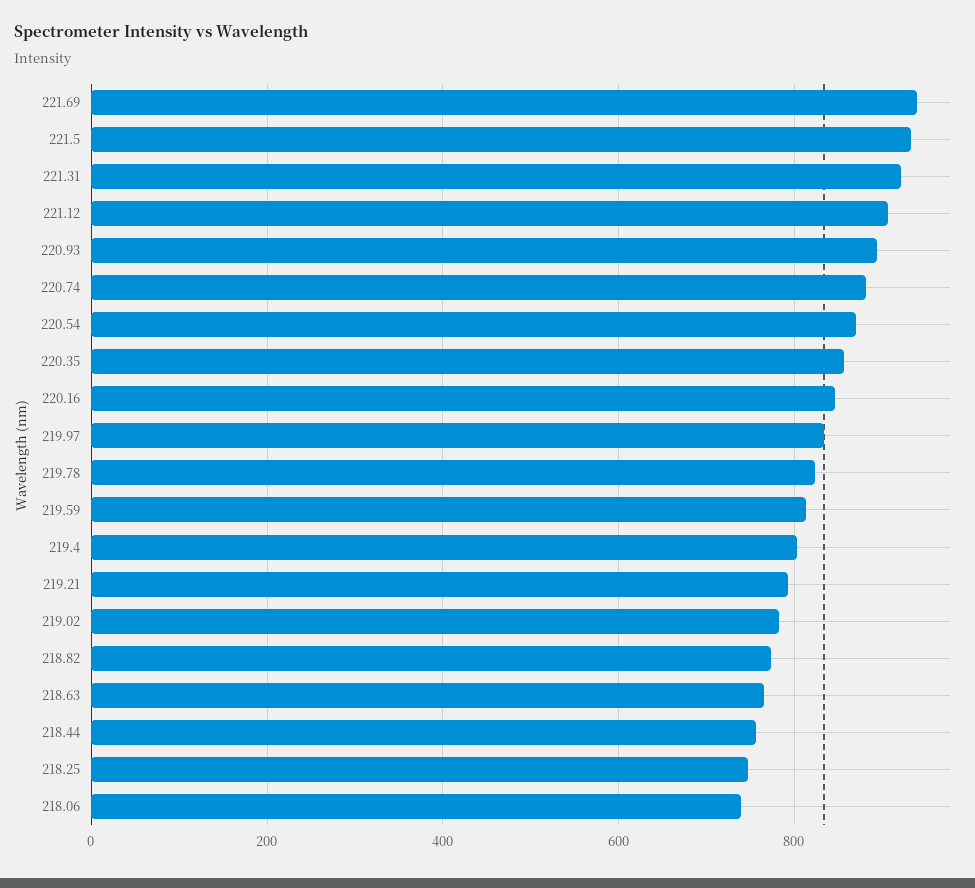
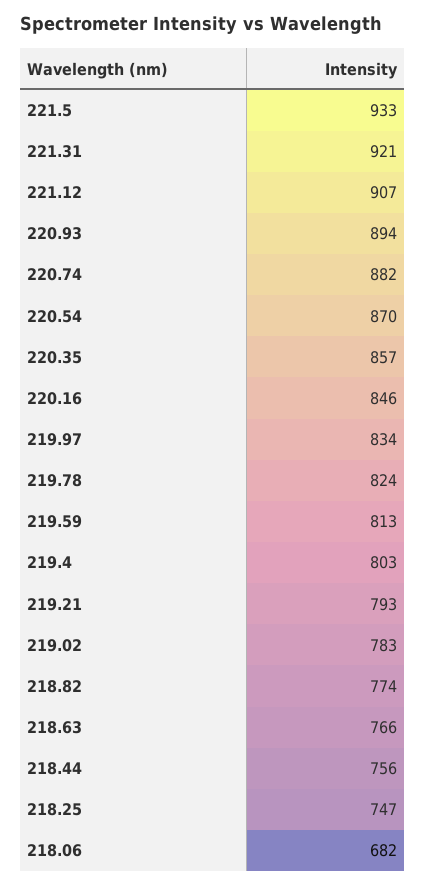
  {
-   "221.69": 940,
    "221.5": 933,
    "221.31": 921,
    "221.12": 907,
    "220.93": 894,
    "220.74": 882,
    "220.54": 870,
    "220.35": 857,
    "220.16": 846,
    "219.97": 834,
    "219.78": 824,
    "219.59": 813,
    "219.4": 803,
    "219.21": 793,
    "219.02": 783,
    "218.82": 774,
    "218.63": 766,
    "218.44": 756,
    "218.25": 747,
-   "218.06": 740
+   "218.06": 682
  }

